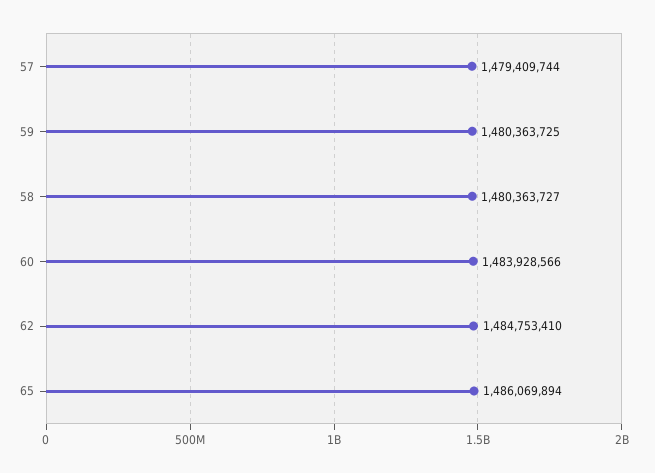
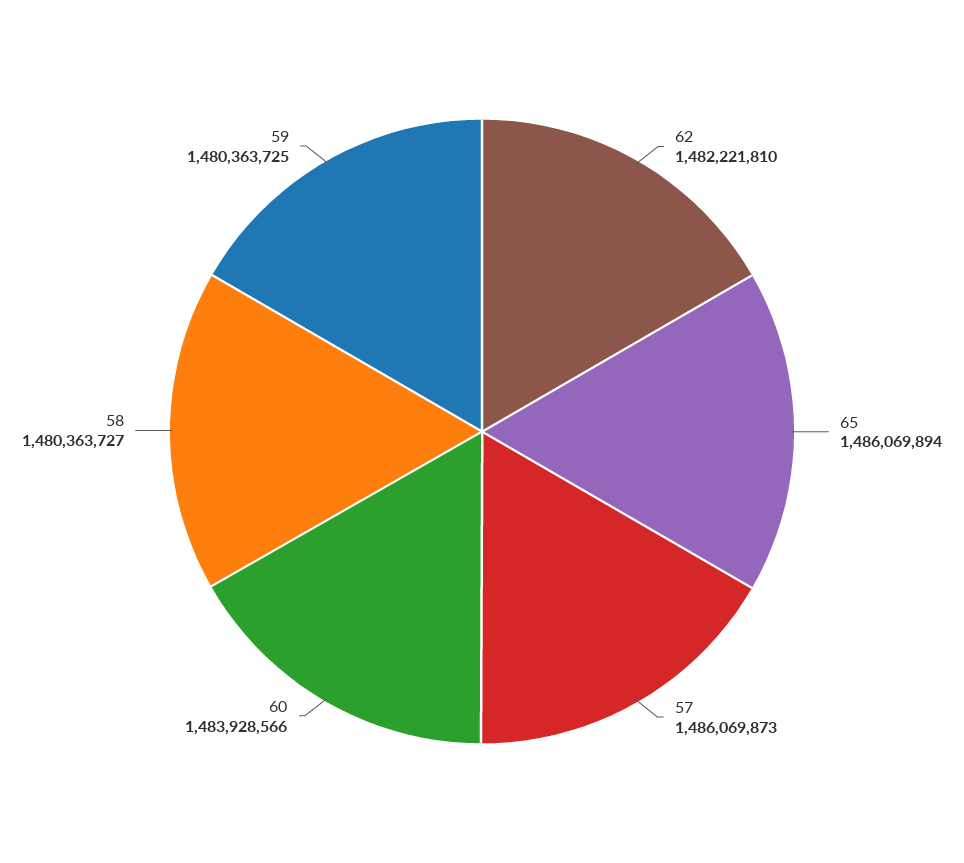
  {
-   "57": 1479409744,
+   "57": 1486069873,
    "59": 1480363725,
    "58": 1480363727,
    "60": 1483928566,
-   "62": 1484753410,
+   "62": 1482221810,
    "65": 1486069894
  }

